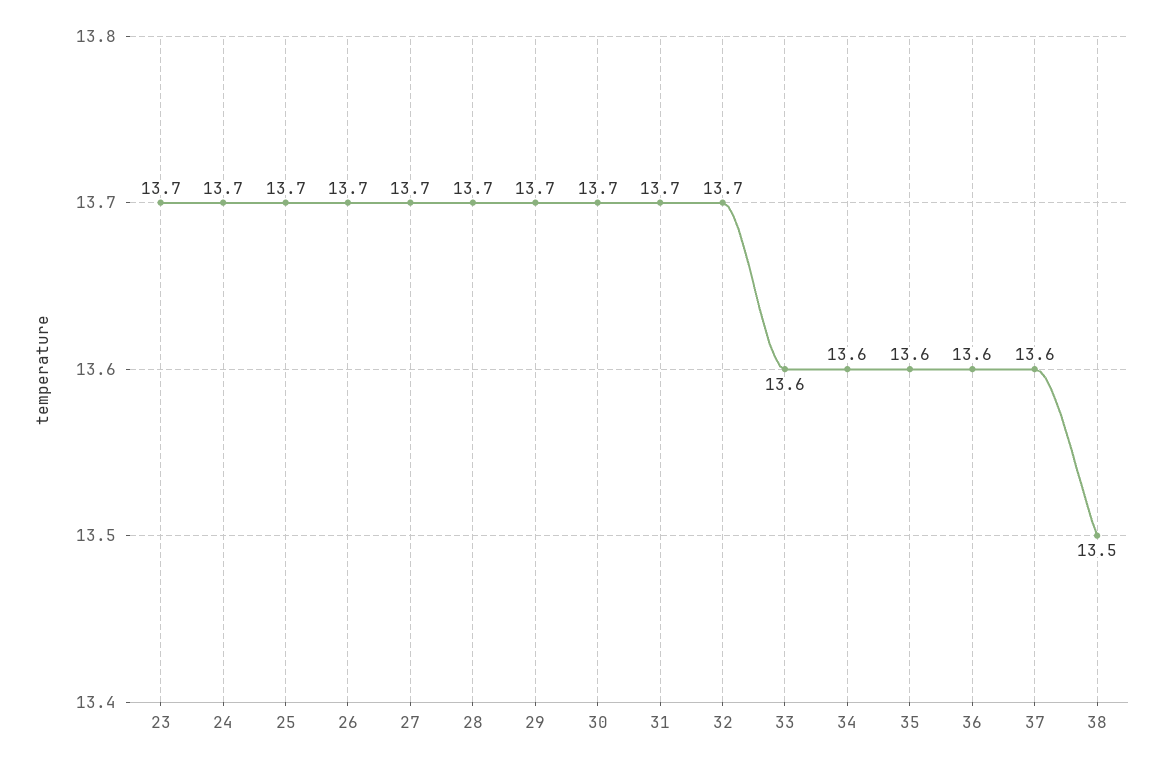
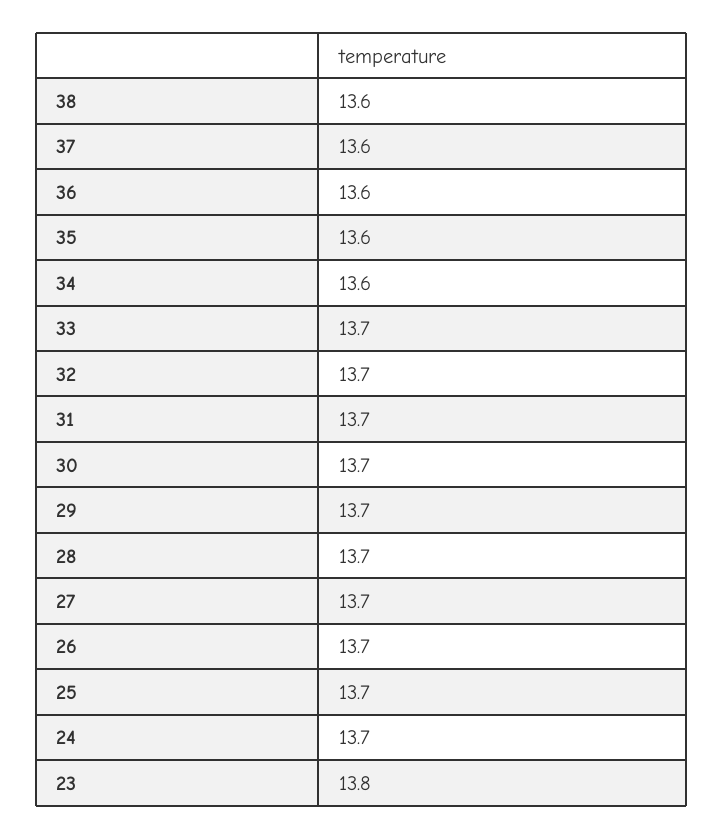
  {
-   "23": 13.7,
+   "23": 13.8,
    "24": 13.7,
    "25": 13.7,
    "26": 13.7,
    "27": 13.7,
    "28": 13.7,
    "29": 13.7,
    "30": 13.7,
    "31": 13.7,
    "32": 13.7,
-   "33": 13.6,
+   "33": 13.7,
    "34": 13.6,
    "35": 13.6,
    "36": 13.6,
    "37": 13.6,
-   "38": 13.5
+   "38": 13.6
  }

